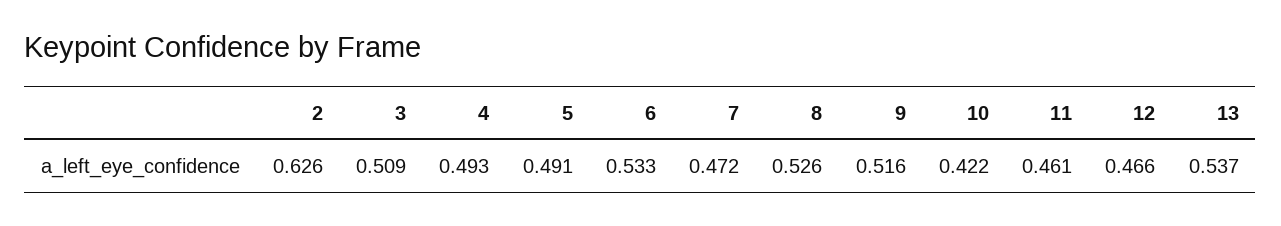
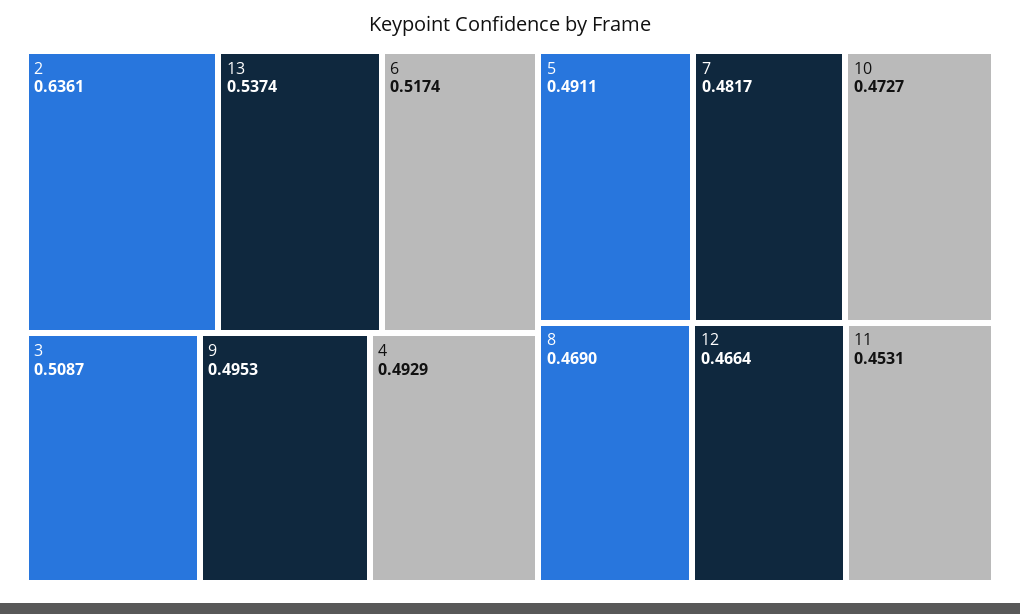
  {
-   "2": 0.626,
+   "2": 0.6361,
    "3": 0.5087,
    "4": 0.4929,
    "5": 0.4911,
-   "6": 0.533,
+   "6": 0.5174,
-   "7": 0.472,
+   "7": 0.4817,
-   "8": 0.526,
+   "8": 0.469,
-   "9": 0.516,
+   "9": 0.4953,
-   "10": 0.422,
+   "10": 0.4727,
-   "11": 0.461,
+   "11": 0.4531,
    "12": 0.4664,
    "13": 0.5374
  }

